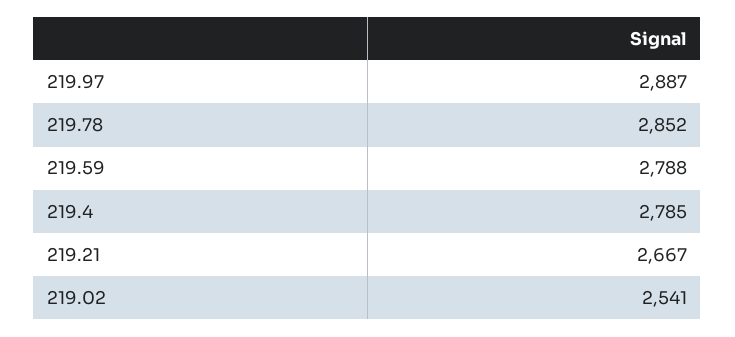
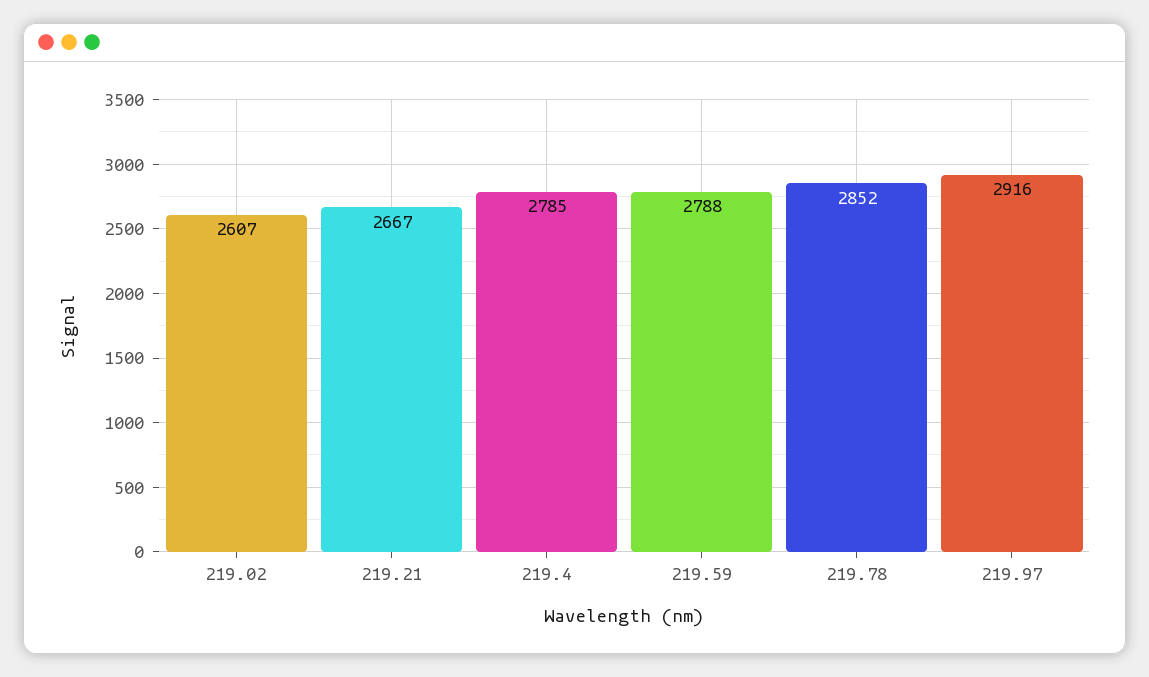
  {
-   "219.97": 2887,
+   "219.97": 2916,
    "219.78": 2852,
    "219.59": 2788,
    "219.4": 2785,
    "219.21": 2667,
-   "219.02": 2541
+   "219.02": 2607
  }

